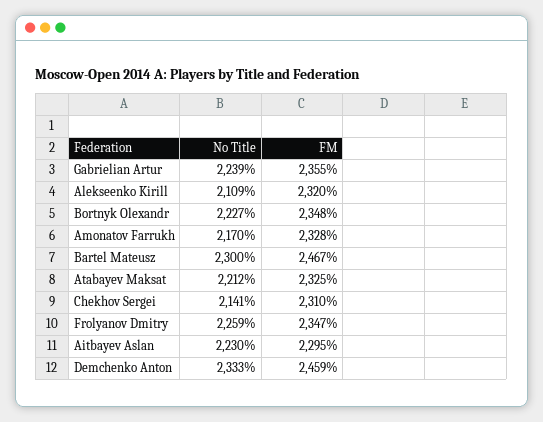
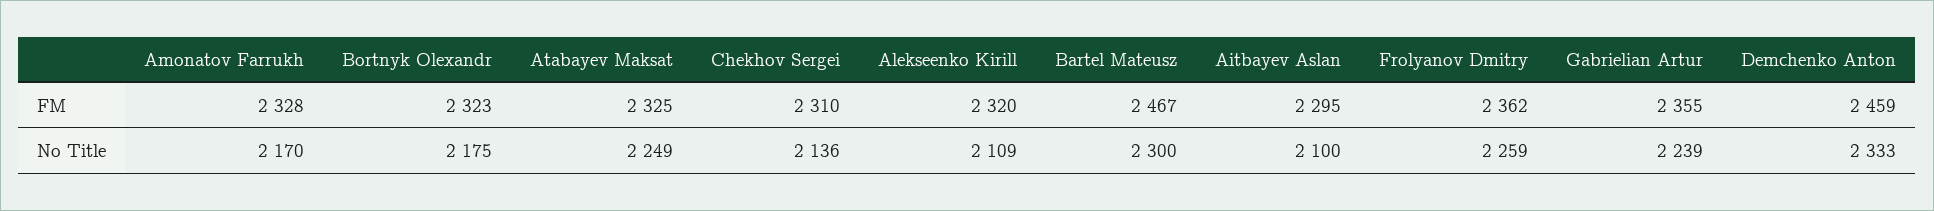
  {
    "No Title": {
      "Gabrielian Artur": 2239,
      "Alekseenko Kirill": 2109,
-     "Bortnyk Olexandr": 2227,
+     "Bortnyk Olexandr": 2175,
      "Amonatov Farrukh": 2170,
      "Bartel Mateusz": 2300,
-     "Atabayev Maksat": 2212,
+     "Atabayev Maksat": 2249,
-     "Chekhov Sergei": 2141,
+     "Chekhov Sergei": 2136,
      "Frolyanov Dmitry": 2259,
-     "Aitbayev Aslan": 2230,
+     "Aitbayev Aslan": 2100,
      "Demchenko Anton": 2333
    },
    "FM": {
      "Gabrielian Artur": 2355,
      "Alekseenko Kirill": 2320,
-     "Bortnyk Olexandr": 2348,
+     "Bortnyk Olexandr": 2323,
      "Amonatov Farrukh": 2328,
      "Bartel Mateusz": 2467,
      "Atabayev Maksat": 2325,
      "Chekhov Sergei": 2310,
-     "Frolyanov Dmitry": 2347,
+     "Frolyanov Dmitry": 2362,
      "Aitbayev Aslan": 2295,
      "Demchenko Anton": 2459
    }
  }

